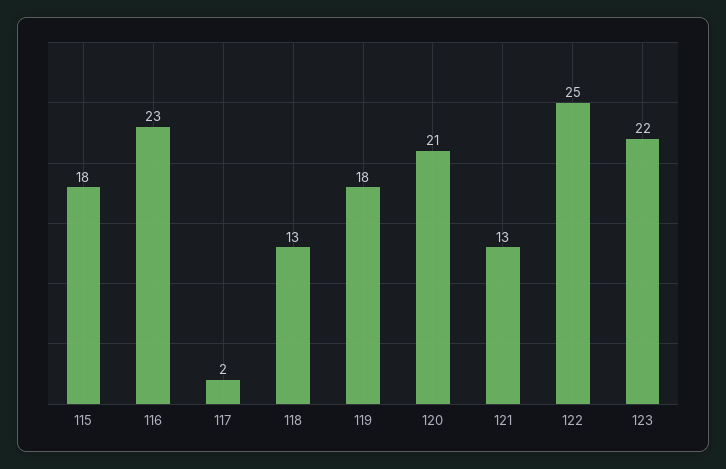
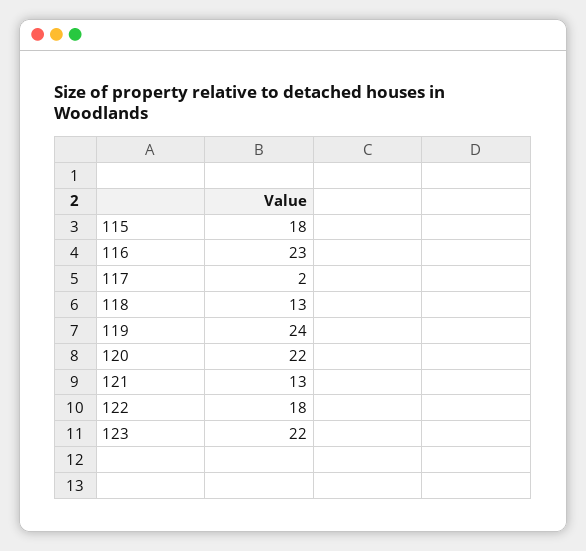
  {
    "115": 18,
    "116": 23,
    "117": 2,
    "118": 13,
-   "119": 18,
+   "119": 24,
-   "120": 21,
+   "120": 22,
    "121": 13,
-   "122": 25,
+   "122": 18,
    "123": 22
  }

